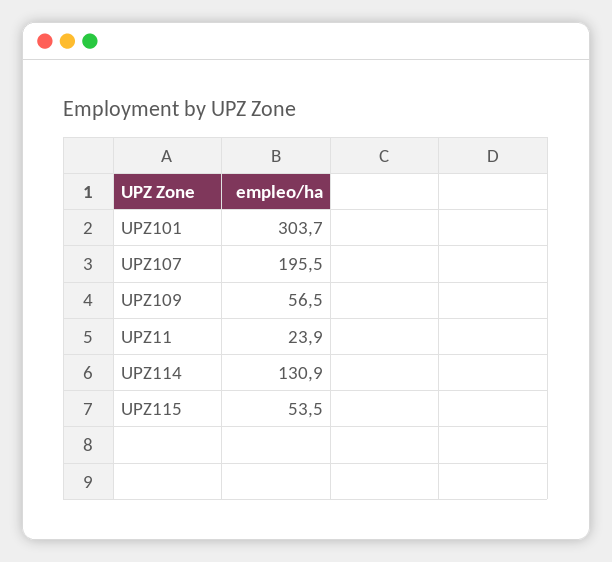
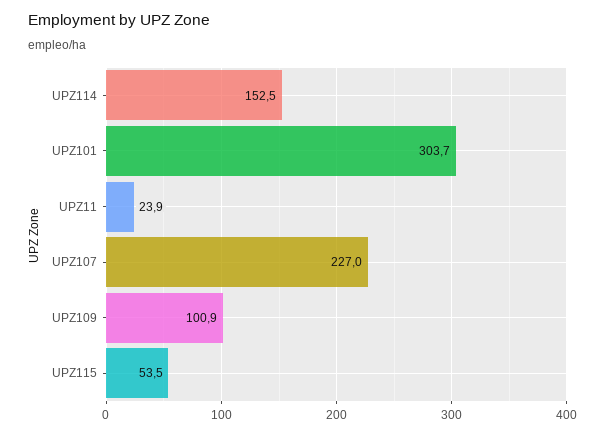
  {
    "UPZ101": 303.7,
-   "UPZ107": 195.5,
+   "UPZ107": 227,
-   "UPZ109": 56.5,
+   "UPZ109": 100.9,
    "UPZ11": 23.9,
-   "UPZ114": 130.9,
+   "UPZ114": 152.5,
    "UPZ115": 53.5
  }

